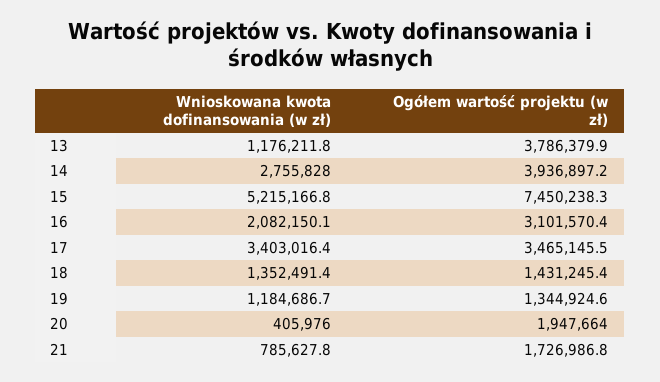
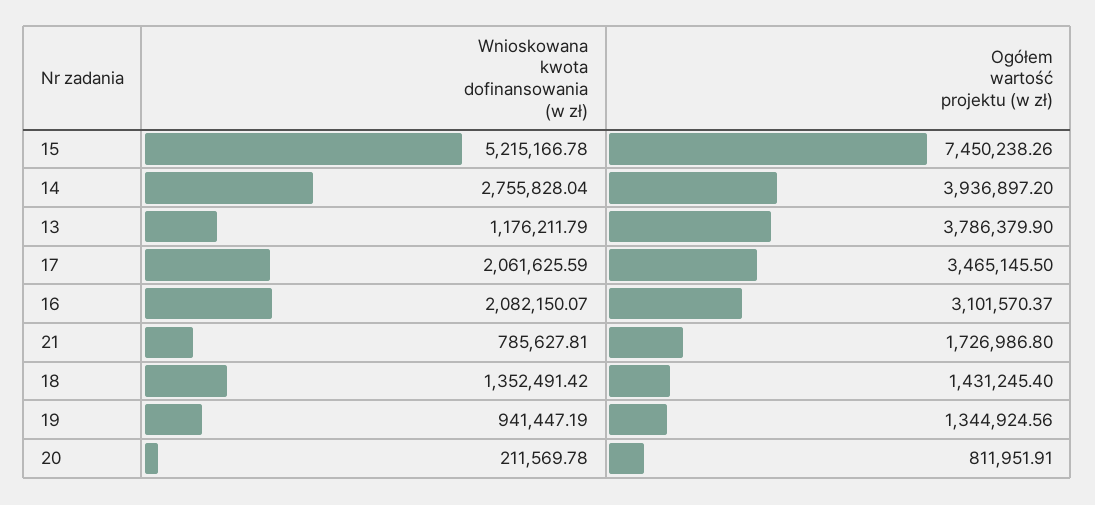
  {
    "Wnioskowana kwota dofinansowania (w zł)": {
      "13": 1176211.79,
      "14": 2755828.04,
      "15": 5215166.78,
      "16": 2082150.07,
-     "17": 3403016.4,
+     "17": 2061625.59,
      "18": 1352491.42,
-     "19": 1184686.7,
+     "19": 941447.19,
-     "20": 405976,
+     "20": 211569.78,
      "21": 785627.81
    },
    "Ogółem wartość projektu (w zł)": {
      "13": 3786379.9,
      "14": 3936897.2,
      "15": 7450238.26,
      "16": 3101570.37,
      "17": 3465145.5,
      "18": 1431245.4,
      "19": 1344924.56,
-     "20": 1947664,
+     "20": 811951.91,
      "21": 1726986.8
    }
  }

